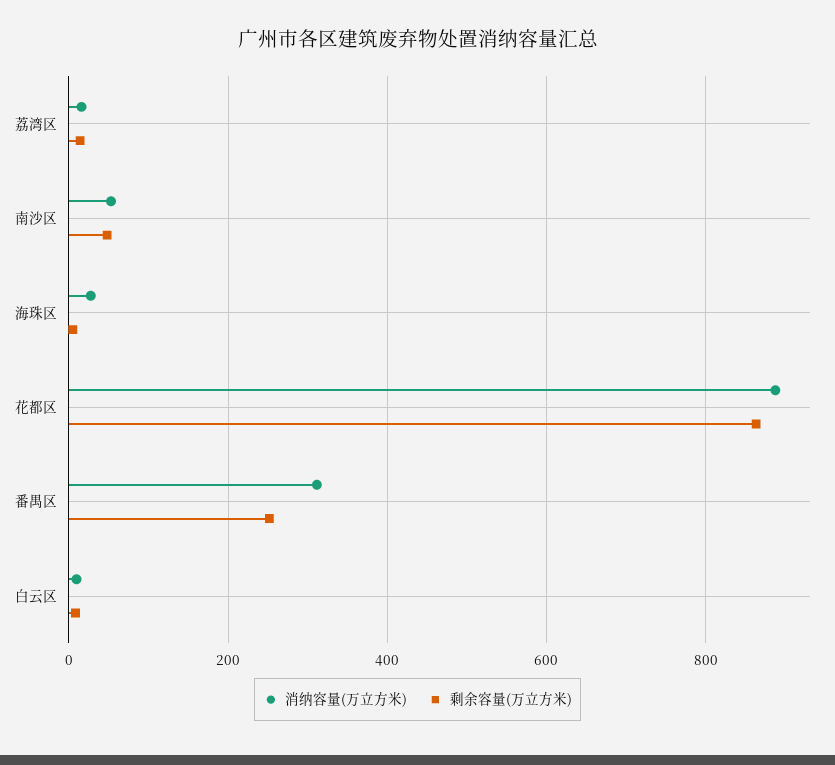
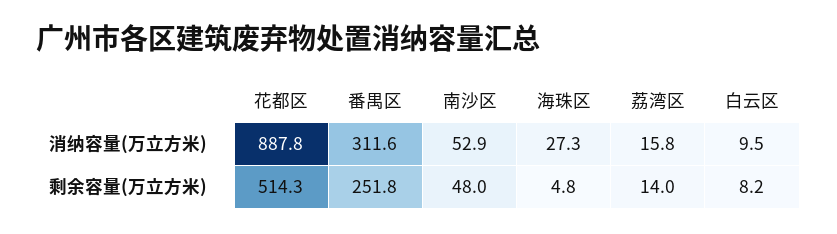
  {
    "消纳容量(万立方米)": {
      "荔湾区": 15.8,
      "南沙区": 52.9,
      "海珠区": 27.3,
      "花都区": 887.8,
      "番禺区": 311.6,
      "白云区": 9.5
    },
    "剩余容量(万立方米)": {
      "荔湾区": 14,
      "南沙区": 48,
      "海珠区": 4.8,
-     "花都区": 860,
+     "花都区": 514.3,
      "番禺区": 251.8,
      "白云区": 8.2
    }
  }

